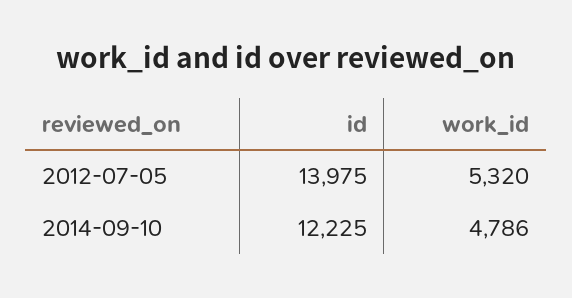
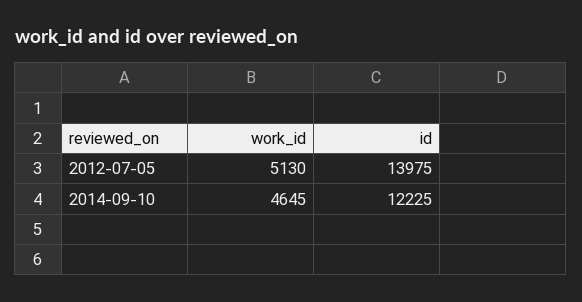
  {
    "id": {
      "2012-07-05": 13975,
      "2014-09-10": 12225
    },
    "work_id": {
-     "2012-07-05": 5320,
+     "2012-07-05": 5130,
-     "2014-09-10": 4786
+     "2014-09-10": 4645
    }
  }

